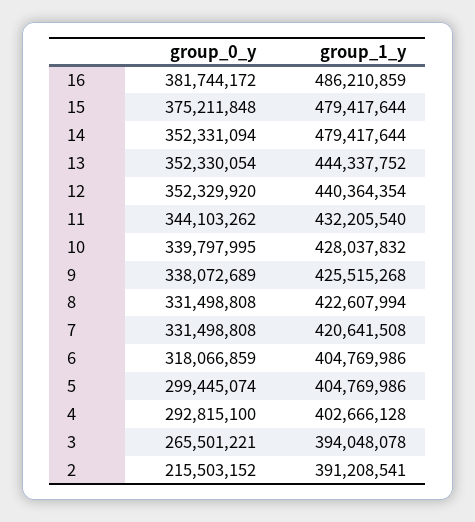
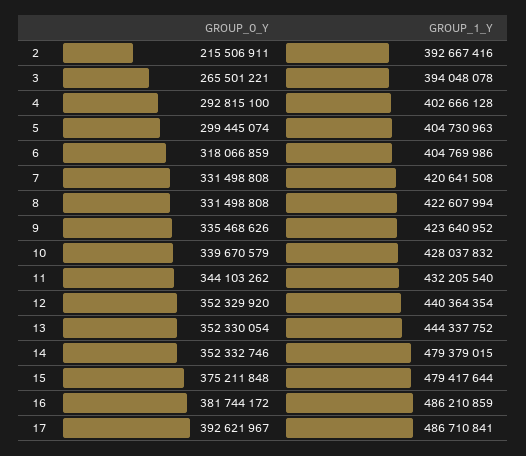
  {
    "group_0_y": {
      "16": 381744172,
      "15": 375211848,
-     "14": 352331094,
+     "14": 352332746,
      "13": 352330054,
      "12": 352329920,
      "11": 344103262,
-     "10": 339797995,
+     "10": 339670579,
-     "9": 338072689,
+     "9": 335468626,
      "8": 331498808,
      "7": 331498808,
      "6": 318066859,
      "5": 299445074,
      "4": 292815100,
      "3": 265501221,
-     "2": 215503152
+     "2": 215506911,
+     "17": 392621967
    },
    "group_1_y": {
      "16": 486210859,
      "15": 479417644,
-     "14": 479417644,
+     "14": 479379015,
      "13": 444337752,
      "12": 440364354,
      "11": 432205540,
      "10": 428037832,
-     "9": 425515268,
+     "9": 423640952,
      "8": 422607994,
      "7": 420641508,
      "6": 404769986,
-     "5": 404769986,
+     "5": 404730963,
      "4": 402666128,
      "3": 394048078,
-     "2": 391208541
+     "2": 392667416,
+     "17": 486710841
    }
  }

